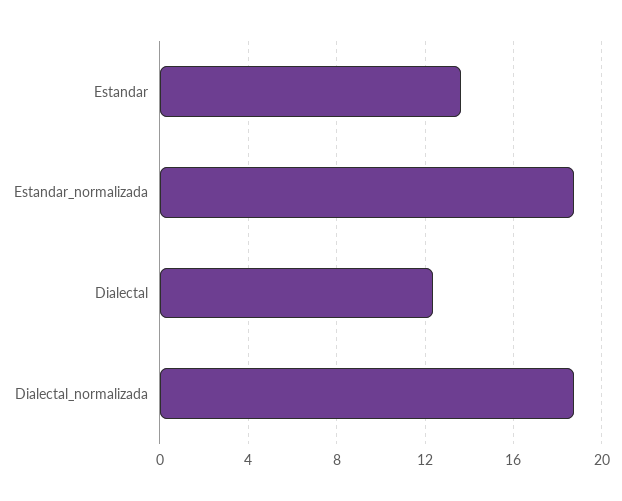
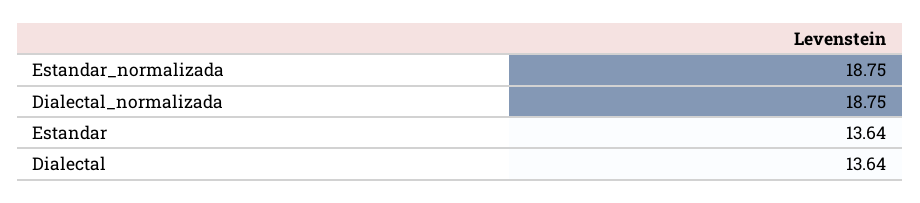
  {
    "Estandar": 13.64,
    "Estandar_normalizada": 18.75,
-   "Dialectal": 12.5,
+   "Dialectal": 13.64,
    "Dialectal_normalizada": 18.75
  }

